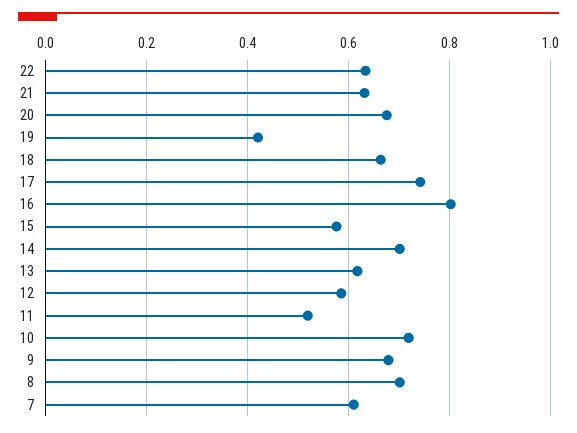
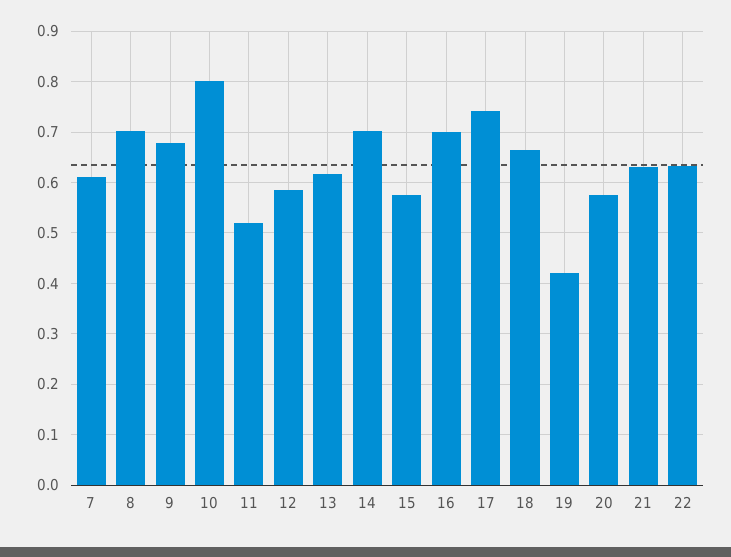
  {
    "22": 0.64,
    "21": 0.64,
-   "20": 0.68,
+   "20": 0.58,
    "19": 0.42,
    "18": 0.66,
    "17": 0.74,
-   "16": 0.8,
+   "16": 0.7,
    "15": 0.58,
    "14": 0.7,
    "13": 0.62,
    "12": 0.58,
    "11": 0.52,
-   "10": 0.72,
+   "10": 0.8,
    "9": 0.68,
    "8": 0.7,
    "7": 0.62
  }

